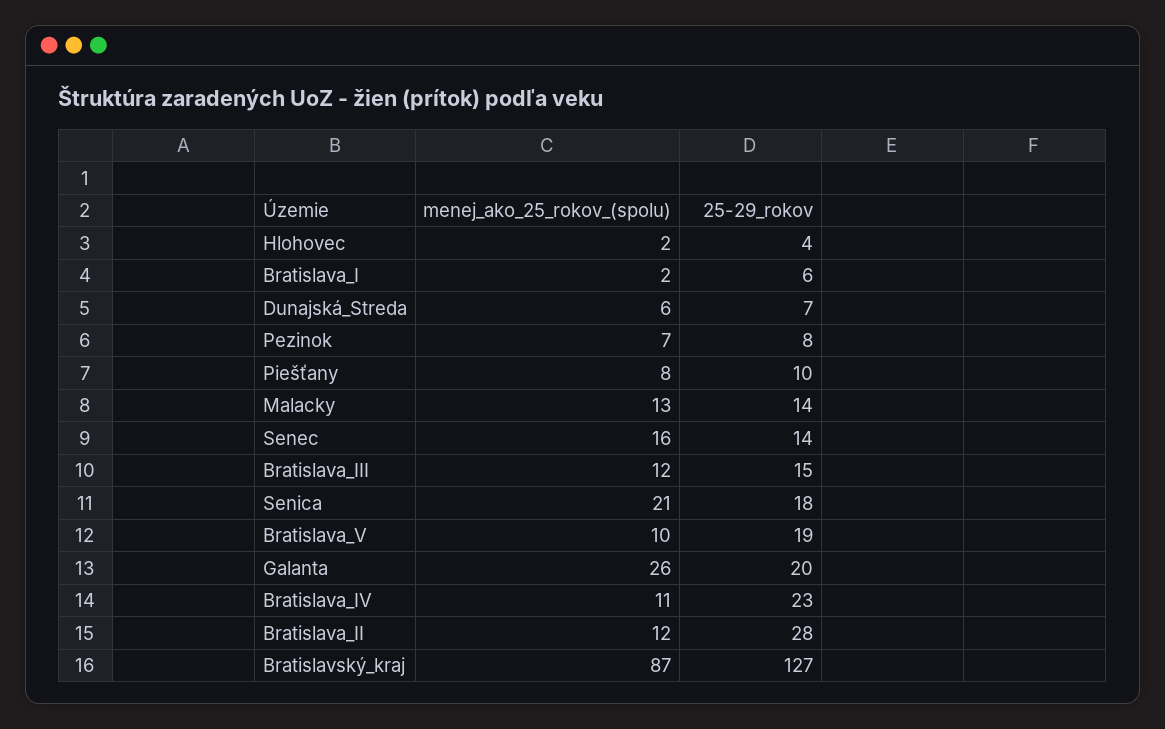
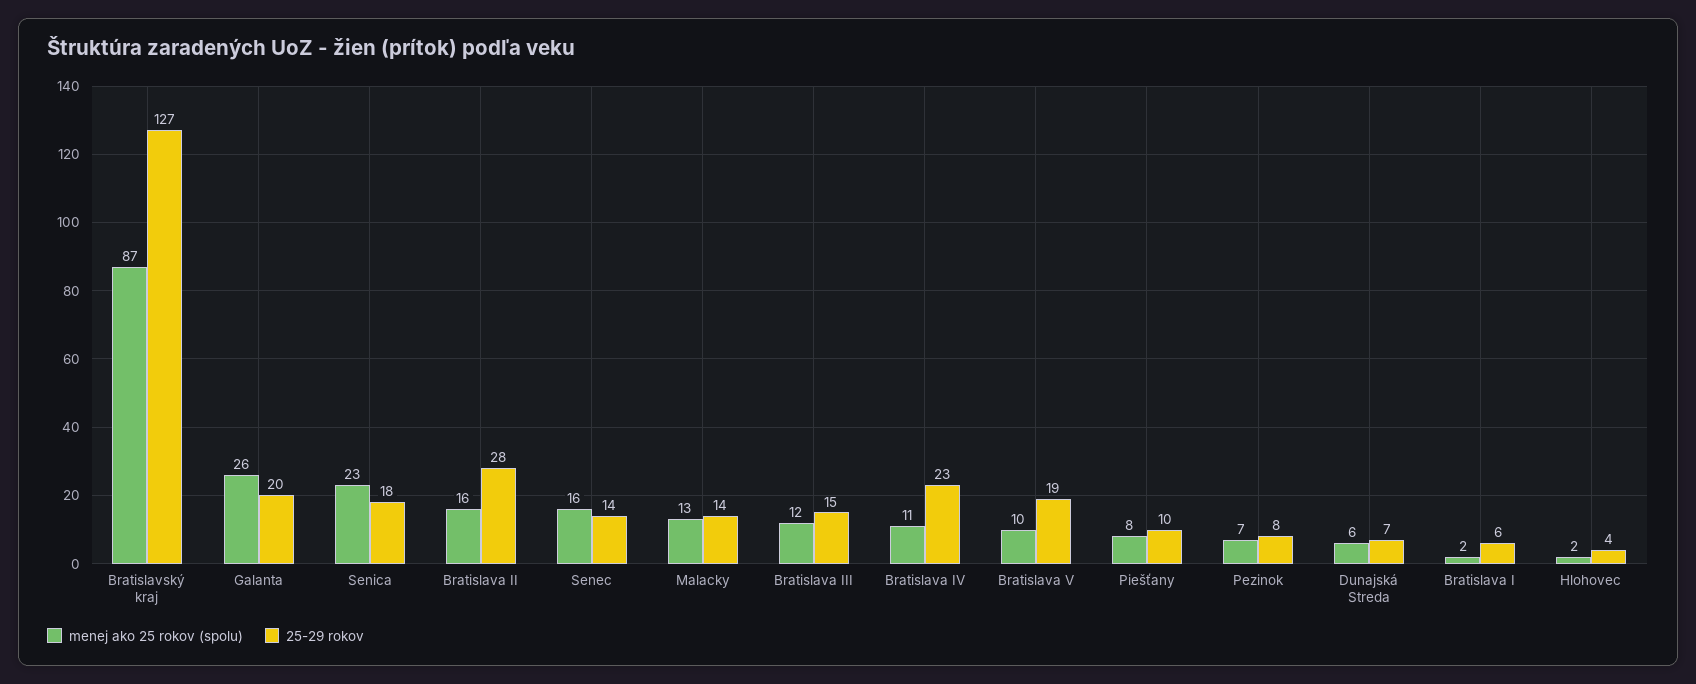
  {
    "menej_ako_25_rokov_(spolu)": {
      "Hlohovec": 2,
      "Bratislava_I": 2,
      "Dunajská_Streda": 6,
      "Pezinok": 7,
      "Piešťany": 8,
      "Malacky": 13,
      "Senec": 16,
      "Bratislava_III": 12,
-     "Senica": 21,
+     "Senica": 23,
      "Bratislava_V": 10,
      "Galanta": 26,
      "Bratislava_IV": 11,
-     "Bratislava_II": 12,
+     "Bratislava_II": 16,
      "Bratislavský_kraj": 87
    },
    "25-29_rokov": {
      "Hlohovec": 4,
      "Bratislava_I": 6,
      "Dunajská_Streda": 7,
      "Pezinok": 8,
      "Piešťany": 10,
      "Malacky": 14,
      "Senec": 14,
      "Bratislava_III": 15,
      "Senica": 18,
      "Bratislava_V": 19,
      "Galanta": 20,
      "Bratislava_IV": 23,
      "Bratislava_II": 28,
      "Bratislavský_kraj": 127
    }
  }

